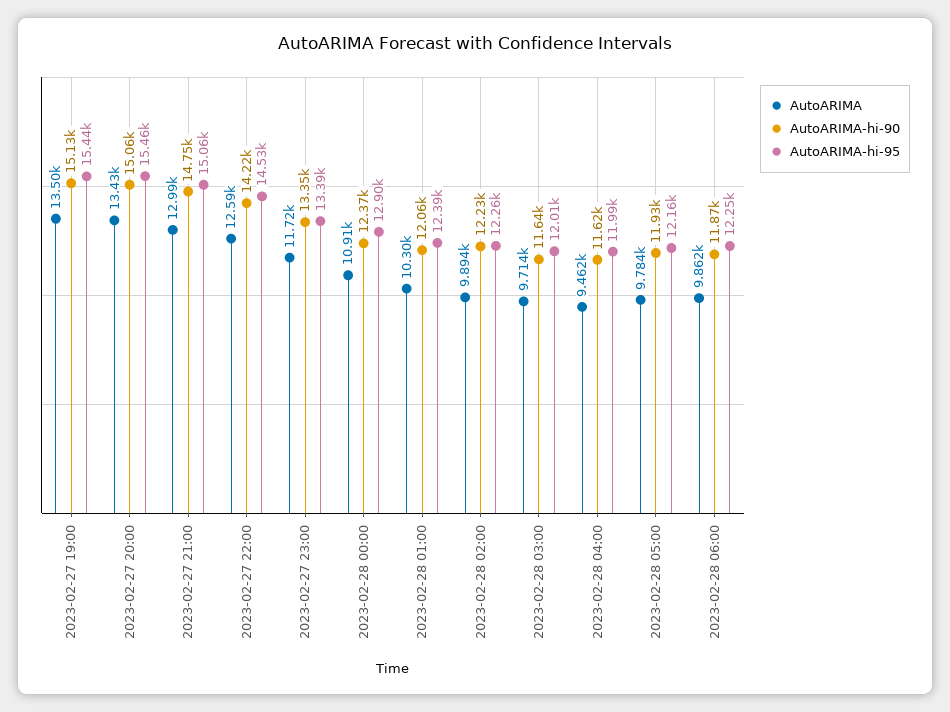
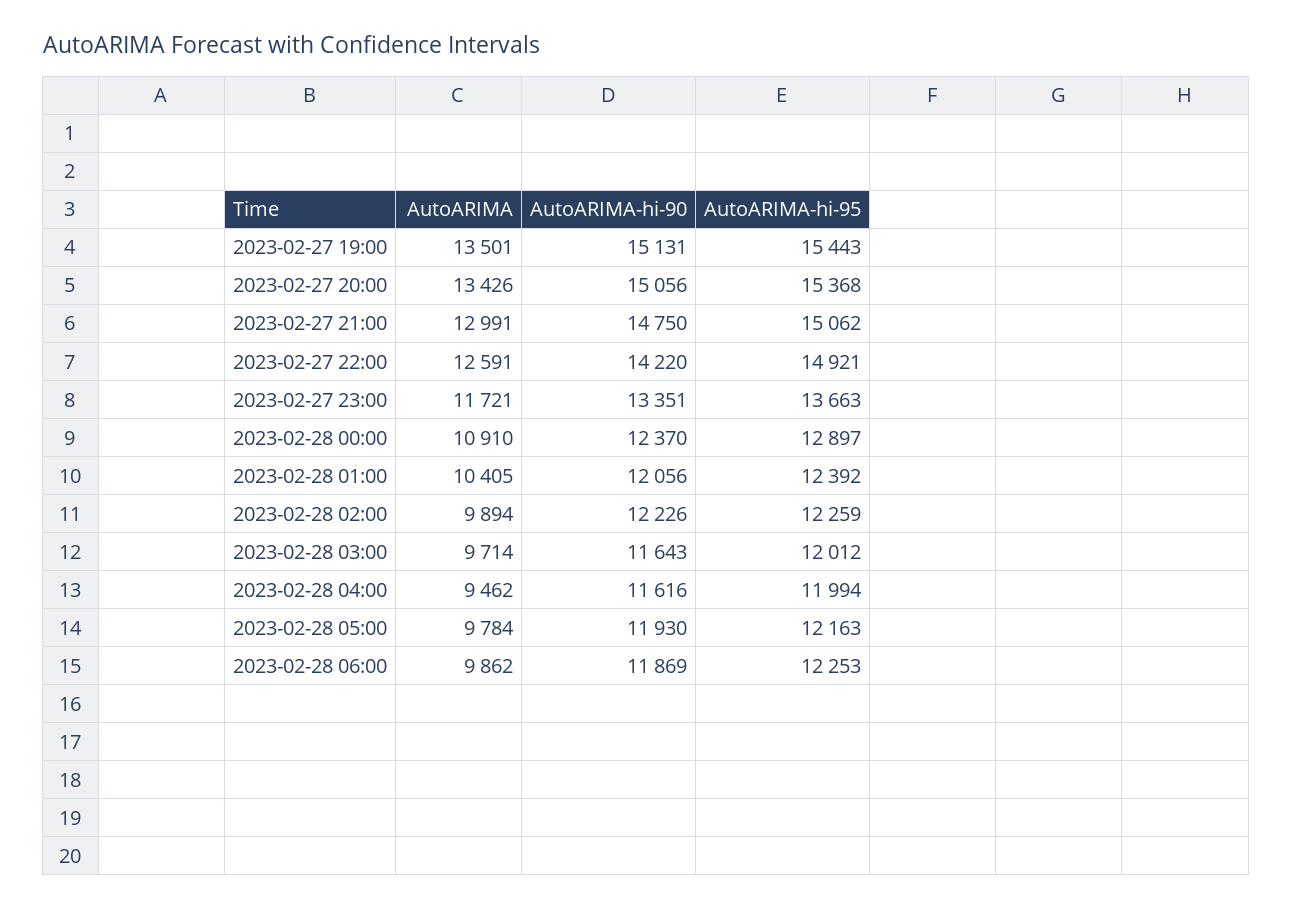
  {
    "AutoARIMA": {
      "2023-02-27 19:00": 13501,
      "2023-02-27 20:00": 13426,
      "2023-02-27 21:00": 12991,
      "2023-02-27 22:00": 12591,
      "2023-02-27 23:00": 11721,
      "2023-02-28 00:00": 10910,
-     "2023-02-28 01:00": 10300,
+     "2023-02-28 01:00": 10405,
      "2023-02-28 02:00": 9894,
      "2023-02-28 03:00": 9714,
      "2023-02-28 04:00": 9462,
      "2023-02-28 05:00": 9784,
      "2023-02-28 06:00": 9862
    },
    "AutoARIMA-hi-90": {
      "2023-02-27 19:00": 15131,
      "2023-02-27 20:00": 15056,
      "2023-02-27 21:00": 14750,
      "2023-02-27 22:00": 14220,
      "2023-02-27 23:00": 13351,
      "2023-02-28 00:00": 12370,
      "2023-02-28 01:00": 12056,
      "2023-02-28 02:00": 12226,
      "2023-02-28 03:00": 11643,
      "2023-02-28 04:00": 11616,
      "2023-02-28 05:00": 11930,
      "2023-02-28 06:00": 11869
    },
    "AutoARIMA-hi-95": {
      "2023-02-27 19:00": 15443,
-     "2023-02-27 20:00": 15460,
+     "2023-02-27 20:00": 15368,
      "2023-02-27 21:00": 15062,
-     "2023-02-27 22:00": 14530,
+     "2023-02-27 22:00": 14921,
-     "2023-02-27 23:00": 13390,
+     "2023-02-27 23:00": 13663,
      "2023-02-28 00:00": 12897,
      "2023-02-28 01:00": 12392,
      "2023-02-28 02:00": 12259,
      "2023-02-28 03:00": 12012,
      "2023-02-28 04:00": 11994,
      "2023-02-28 05:00": 12163,
      "2023-02-28 06:00": 12253
    }
  }

